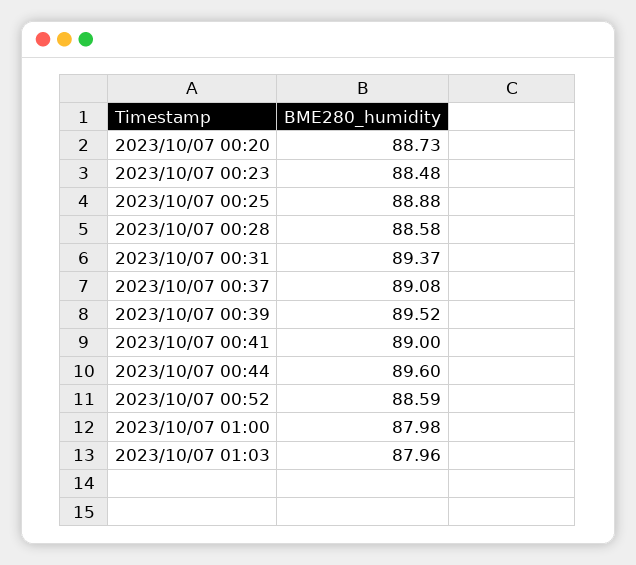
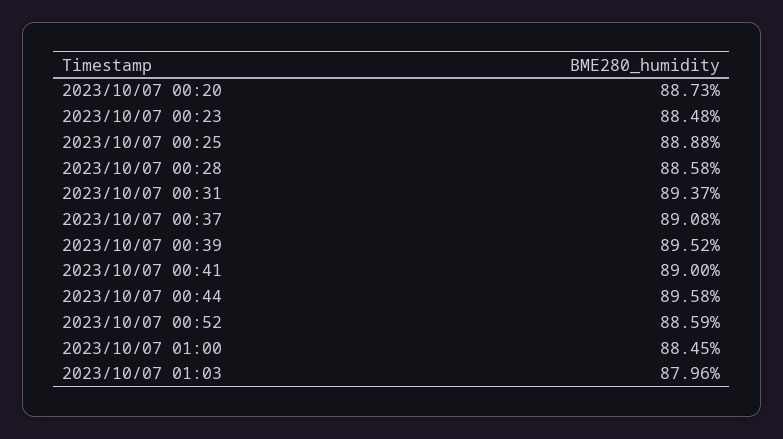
  {
    "2023/10/07 00:20": 88.73,
    "2023/10/07 00:23": 88.48,
    "2023/10/07 00:25": 88.88,
    "2023/10/07 00:28": 88.58,
    "2023/10/07 00:31": 89.37,
    "2023/10/07 00:37": 89.08,
    "2023/10/07 00:39": 89.52,
    "2023/10/07 00:41": 89,
-   "2023/10/07 00:44": 89.6,
+   "2023/10/07 00:44": 89.58,
    "2023/10/07 00:52": 88.59,
-   "2023/10/07 01:00": 87.98,
+   "2023/10/07 01:00": 88.45,
    "2023/10/07 01:03": 87.96
  }

